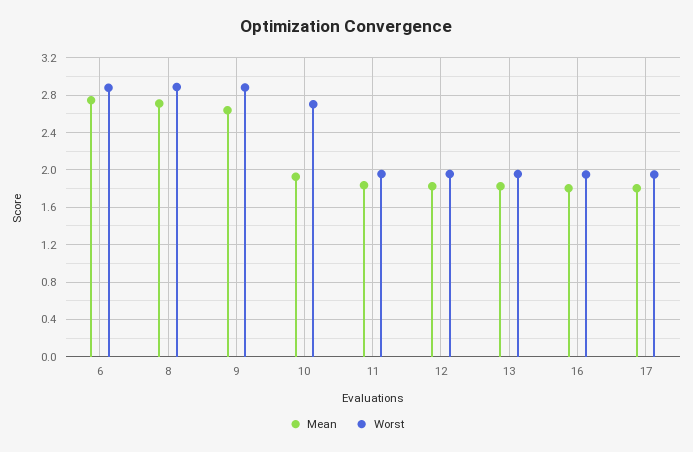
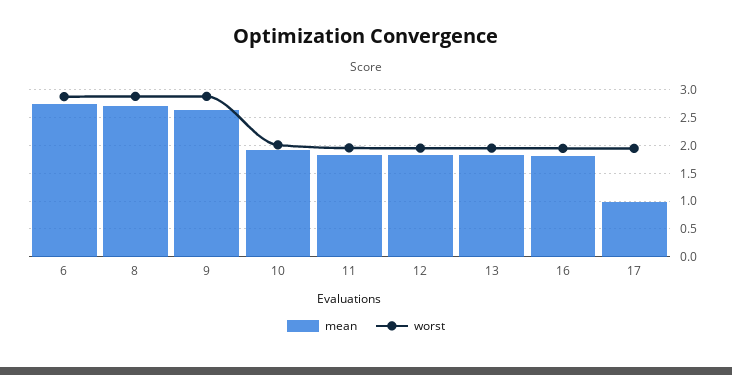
  {
    "Mean": {
      "6": 2.7,
      "8": 2.7,
      "9": 2.6,
      "10": 1.9,
      "11": 1.8,
      "12": 1.8,
      "13": 1.8,
      "16": 1.8,
-     "17": 1.8
+     "17": 1
    },
    "Worst": {
      "6": 2.9,
      "8": 2.9,
      "9": 2.9,
-     "10": 2.7,
+     "10": 2,
      "11": 2,
      "12": 2,
      "13": 2,
      "16": 2,
      "17": 2
    }
  }

